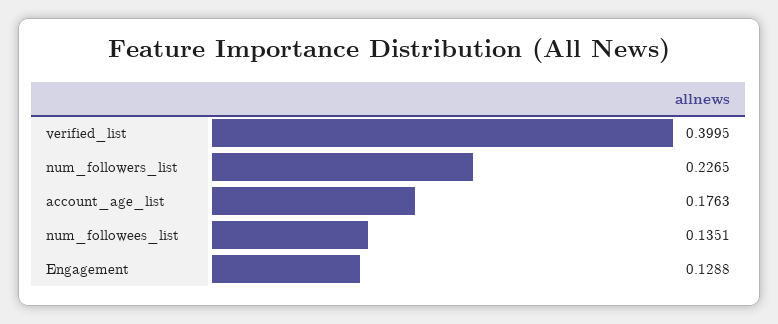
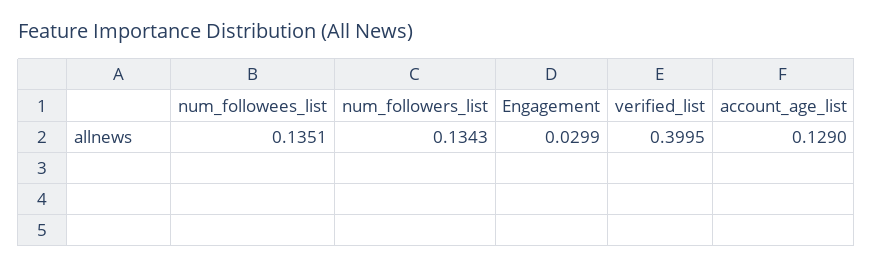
  {
    "verified_list": 0.3995,
-   "num_followers_list": 0.2265,
+   "num_followers_list": 0.1343,
-   "account_age_list": 0.1763,
+   "account_age_list": 0.129,
    "num_followees_list": 0.1351,
-   "Engagement": 0.1288
+   "Engagement": 0.0299
  }

